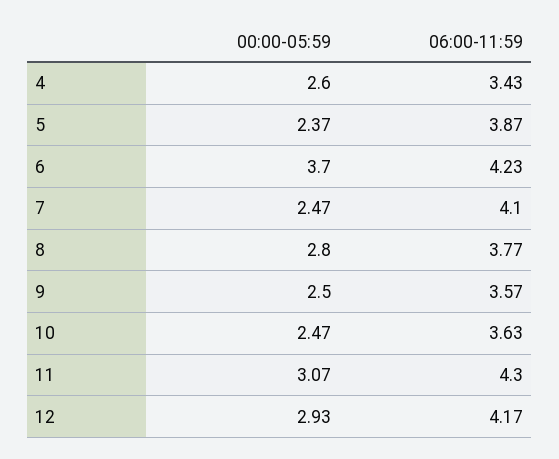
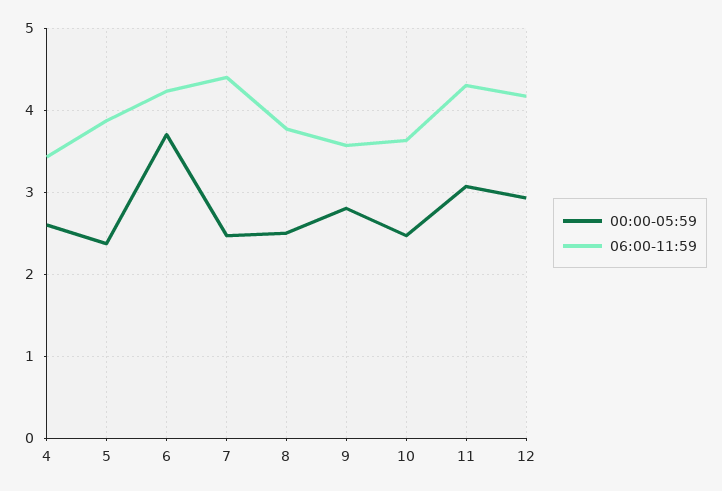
  {
    "00:00-05:59": {
      "4": 2.6,
      "5": 2.37,
      "6": 3.7,
      "7": 2.47,
-     "8": 2.8,
+     "8": 2.5,
-     "9": 2.5,
+     "9": 2.8,
      "10": 2.47,
      "11": 3.07,
      "12": 2.93
    },
    "06:00-11:59": {
      "4": 3.43,
      "5": 3.87,
      "6": 4.23,
-     "7": 4.1,
+     "7": 4.4,
      "8": 3.77,
      "9": 3.57,
      "10": 3.63,
      "11": 4.3,
      "12": 4.17
    }
  }

